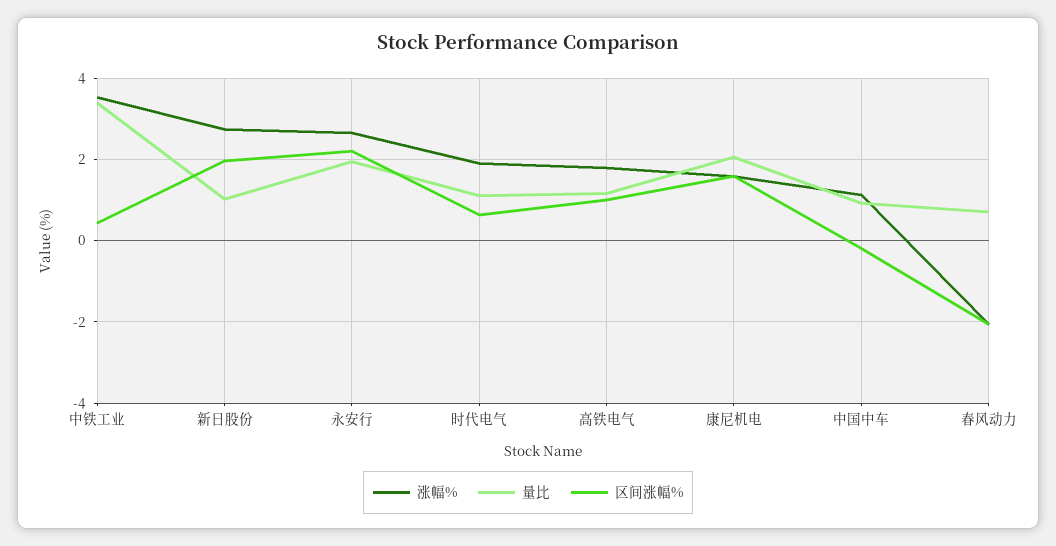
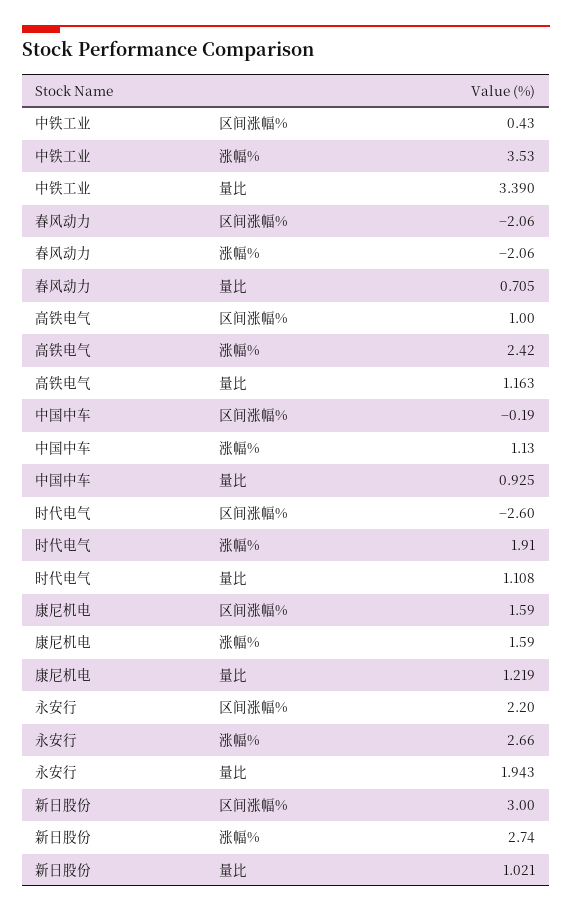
  {
    "涨幅%": {
      "中铁工业": 3.53,
      "新日股份": 2.74,
      "永安行": 2.66,
      "时代电气": 1.91,
-     "高铁电气": 1.8,
+     "高铁电气": 2.42,
      "康尼机电": 1.59,
      "中国中车": 1.13,
      "春风动力": -2.06
    },
    "量比": {
      "中铁工业": 3.39,
      "新日股份": 1.021,
      "永安行": 1.943,
      "时代电气": 1.108,
      "高铁电气": 1.163,
-     "康尼机电": 2,
+     "康尼机电": 1.219,
      "中国中车": 0.925,
      "春风动力": 0.705
    },
    "区间涨幅%": {
      "中铁工业": 0.43,
-     "新日股份": 2,
+     "新日股份": 3,
      "永安行": 2.2,
-     "时代电气": 0.6,
+     "时代电气": -2.6,
      "高铁电气": 1,
      "康尼机电": 1.59,
      "中国中车": -0.19,
      "春风动力": -2.06
    }
  }

